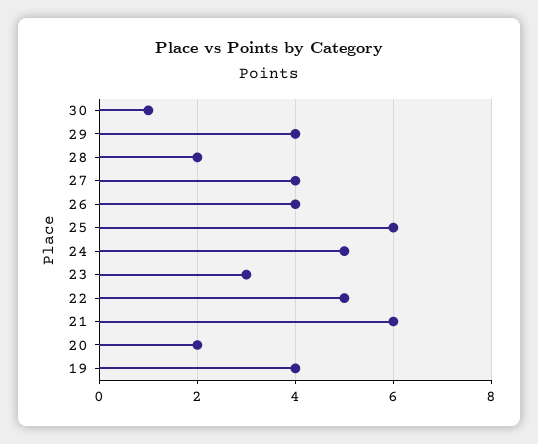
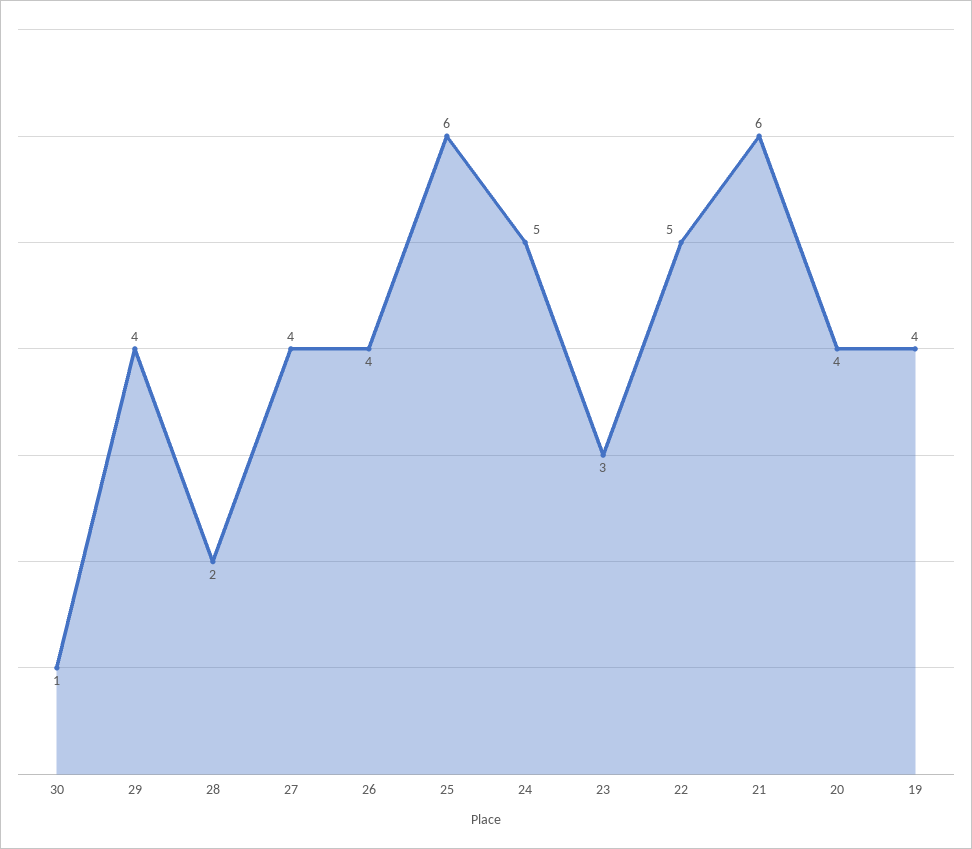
  {
    "30": 1,
    "29": 4,
    "28": 2,
    "27": 4,
    "26": 4,
    "25": 6,
    "24": 5,
    "23": 3,
    "22": 5,
    "21": 6,
-   "20": 2,
+   "20": 4,
    "19": 4
  }

